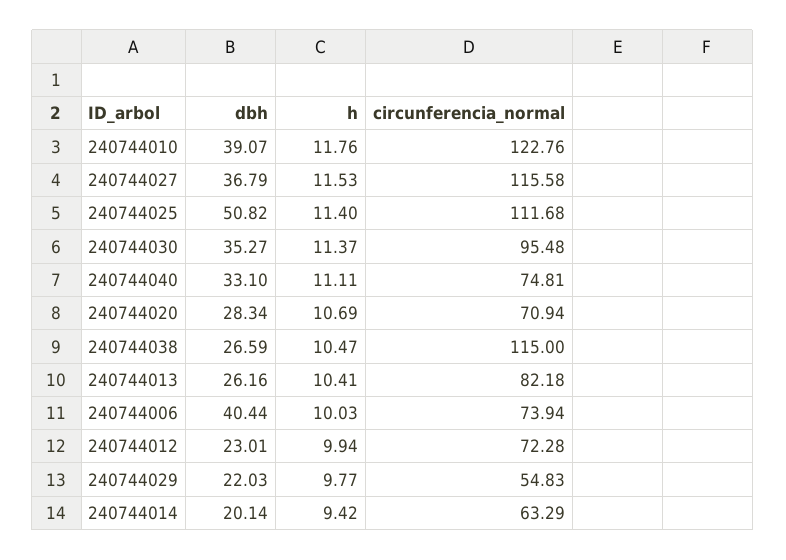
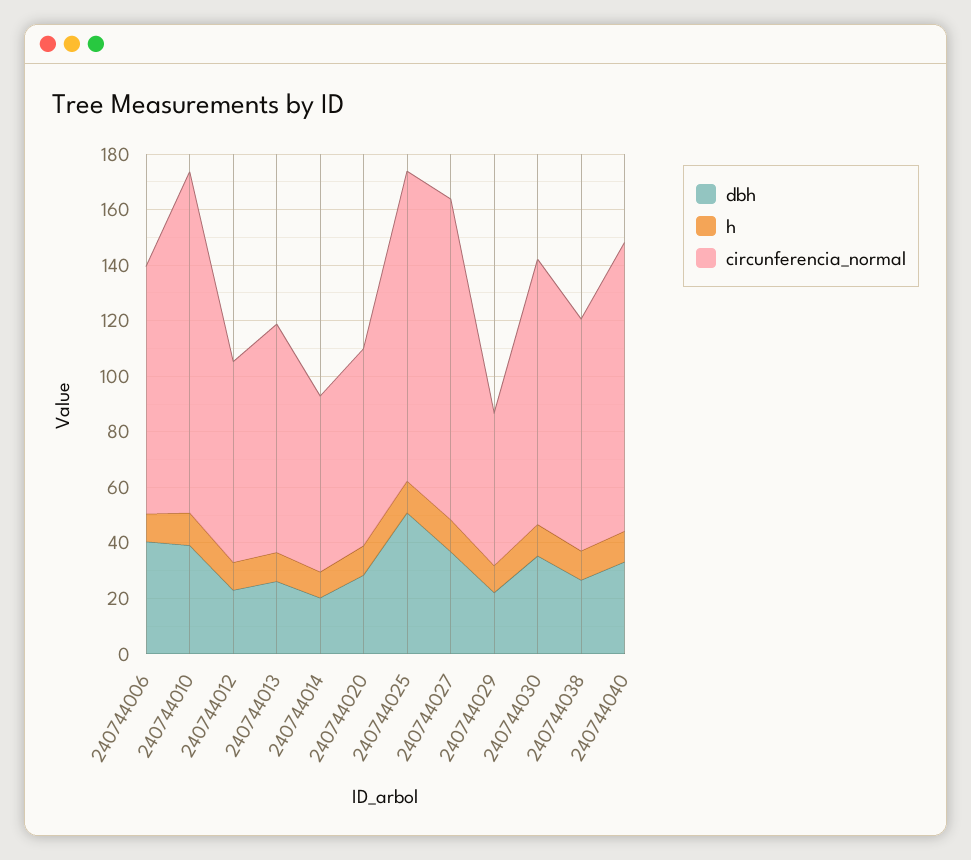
  {
    "dbh": {
      "240744010": 39.07,
      "240744027": 36.79,
      "240744025": 50.82,
      "240744030": 35.27,
      "240744040": 33.1,
      "240744020": 28.34,
      "240744038": 26.59,
      "240744013": 26.16,
      "240744006": 40.44,
      "240744012": 23.01,
      "240744029": 22.03,
      "240744014": 20.14
    },
    "h": {
      "240744010": 11.76,
      "240744027": 11.53,
      "240744025": 11.4,
      "240744030": 11.37,
      "240744040": 11.11,
      "240744020": 10.69,
      "240744038": 10.47,
      "240744013": 10.41,
      "240744006": 10.03,
      "240744012": 9.94,
      "240744029": 9.77,
      "240744014": 9.42
    },
    "circunferencia_normal": {
      "240744010": 122.76,
      "240744027": 115.58,
      "240744025": 111.68,
      "240744030": 95.48,
-     "240744040": 74.81,
+     "240744040": 105,
      "240744020": 70.94,
-     "240744038": 115,
+     "240744038": 85,
      "240744013": 82.18,
-     "240744006": 73.94,
+     "240744006": 90,
      "240744012": 72.28,
      "240744029": 54.83,
      "240744014": 63.29
    }
  }

